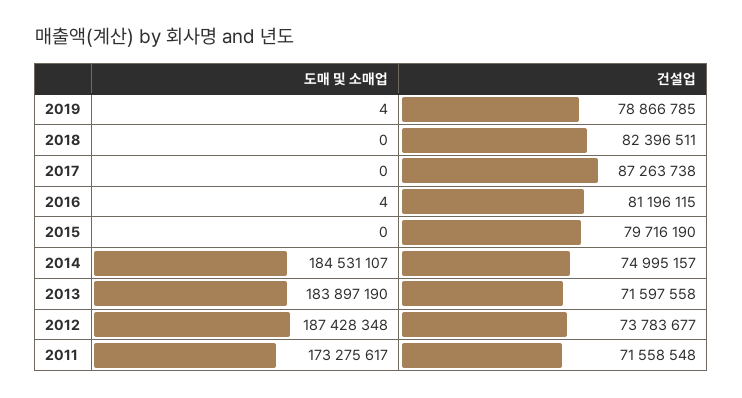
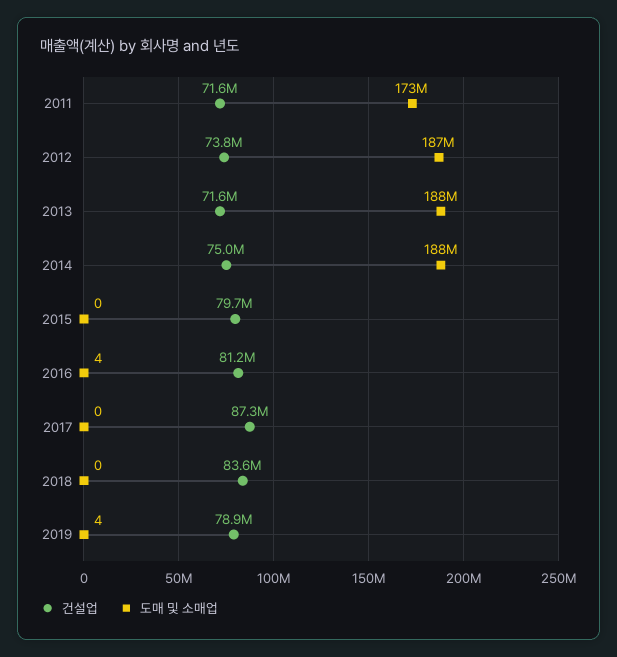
  {
    "도매 및 소매업": {
      "2019": 4,
      "2018": 0,
      "2017": 0,
      "2016": 4,
      "2015": 0,
-     "2014": 184531107,
+     "2014": 188000000,
-     "2013": 183897190,
+     "2013": 188000000,
      "2012": 187428348,
      "2011": 173275617
    },
    "건설업": {
      "2019": 78866785,
-     "2018": 82396511,
+     "2018": 83600000,
      "2017": 87263738,
      "2016": 81196115,
      "2015": 79716190,
      "2014": 74995157,
      "2013": 71597558,
      "2012": 73783677,
      "2011": 71558548
    }
  }

